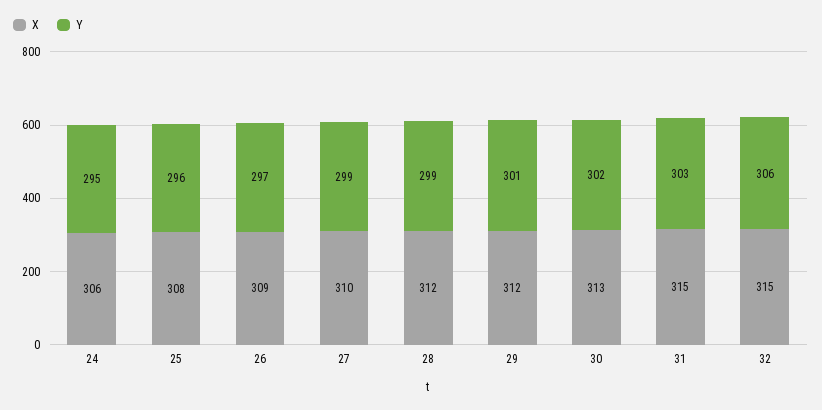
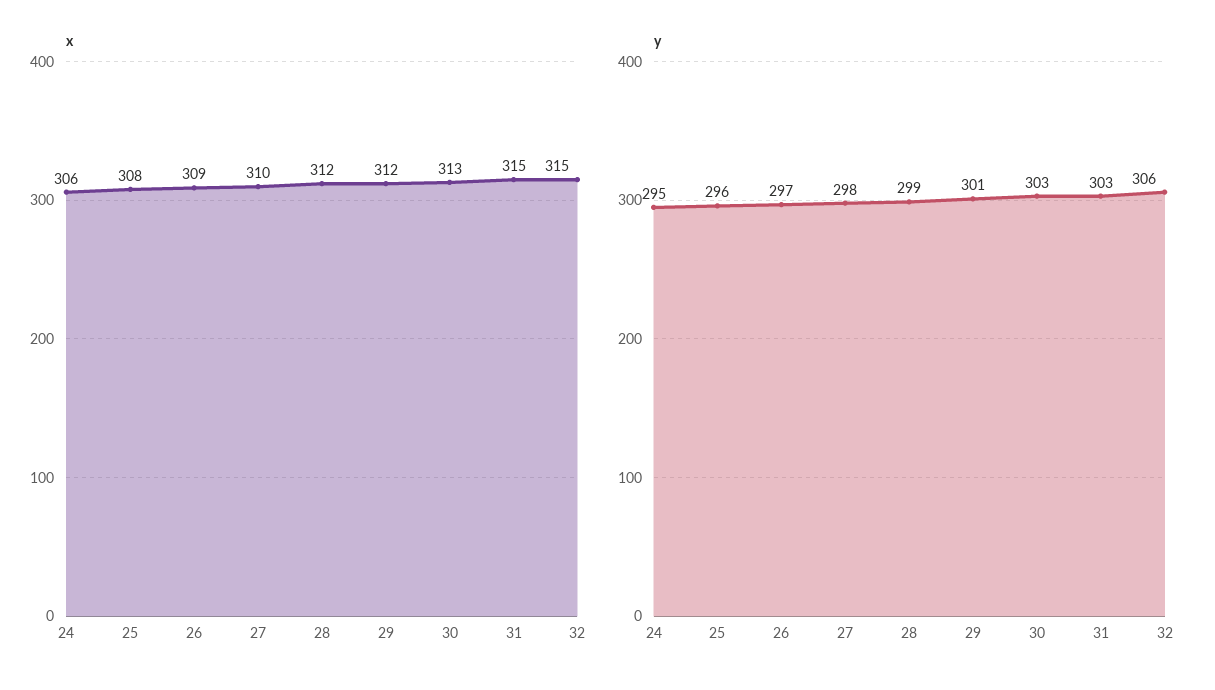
  {
    "X": {
      "24": 306,
      "25": 308,
      "26": 309,
      "27": 310,
      "28": 312,
      "29": 312,
      "30": 313,
      "31": 315,
      "32": 315
    },
    "Y": {
      "24": 295,
      "25": 296,
      "26": 297,
-     "27": 299,
+     "27": 298,
      "28": 299,
      "29": 301,
-     "30": 302,
+     "30": 303,
      "31": 303,
      "32": 306
    }
  }

